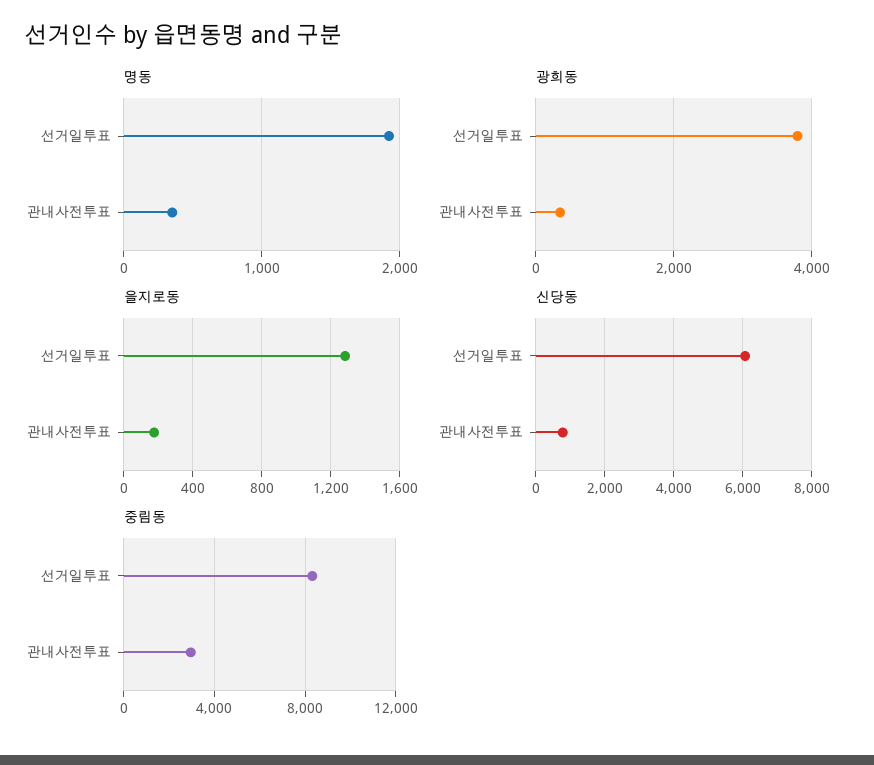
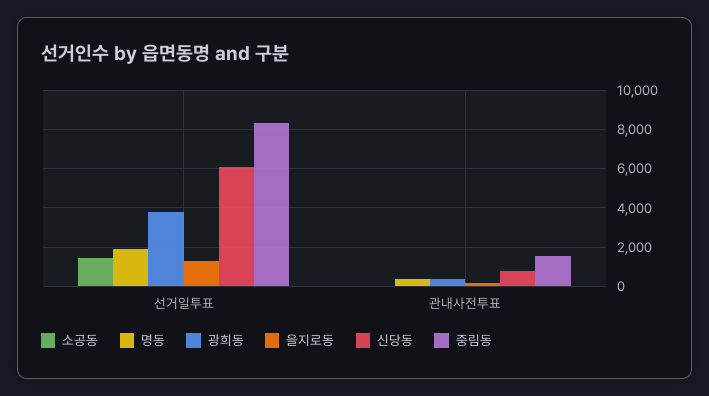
  {
    "명동": {
      "선거일투표": 1900,
      "관내사전투표": 400
    },
    "광희동": {
      "선거일투표": 3800,
      "관내사전투표": 400
    },
    "을지로동": {
      "선거일투표": 1300,
      "관내사전투표": 200
    },
    "신당동": {
      "선거일투표": 6000,
      "관내사전투표": 800
    },
    "중림동": {
      "선거일투표": 8500,
-     "관내사전투표": 3000
+     "관내사전투표": 1500
-   }
+   },
+   "소공동": {
+     "선거일투표": 1500,
+     "관내사전투표": 0
+   }
  }

